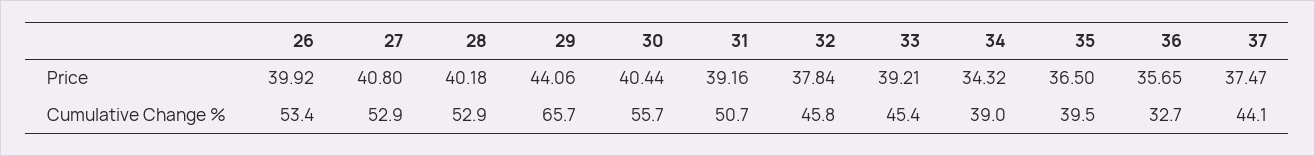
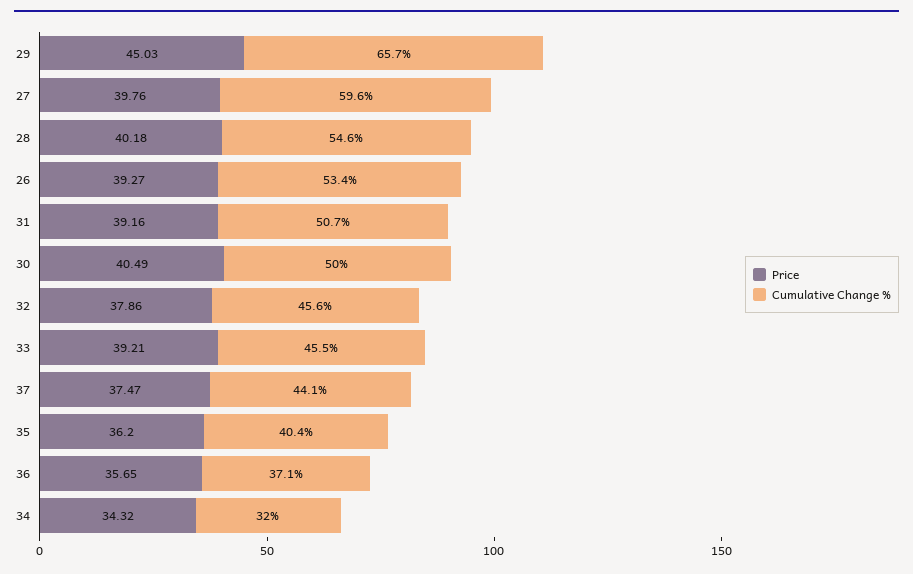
  {
    "Price": {
-     "26": 39.92,
+     "26": 39.27,
-     "27": 40.8,
+     "27": 39.76,
      "28": 40.18,
-     "29": 44.06,
+     "29": 45.03,
-     "30": 40.44,
+     "30": 40.49,
      "31": 39.16,
-     "32": 37.84,
+     "32": 37.86,
      "33": 39.21,
      "34": 34.32,
-     "35": 36.5,
+     "35": 36.2,
      "36": 35.65,
      "37": 37.47
    },
    "Cumulative Change %": {
      "26": 53.4,
-     "27": 52.9,
+     "27": 59.6,
-     "28": 52.9,
+     "28": 54.6,
      "29": 65.7,
-     "30": 55.7,
+     "30": 50,
      "31": 50.7,
-     "32": 45.8,
+     "32": 45.6,
-     "33": 45.4,
+     "33": 45.5,
-     "34": 39,
+     "34": 32,
-     "35": 39.5,
+     "35": 40.4,
-     "36": 32.7,
+     "36": 37.1,
      "37": 44.1
    }
  }

